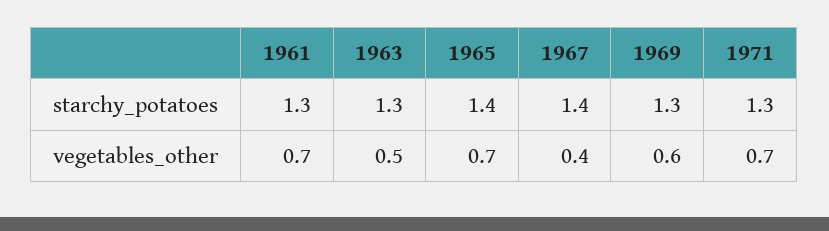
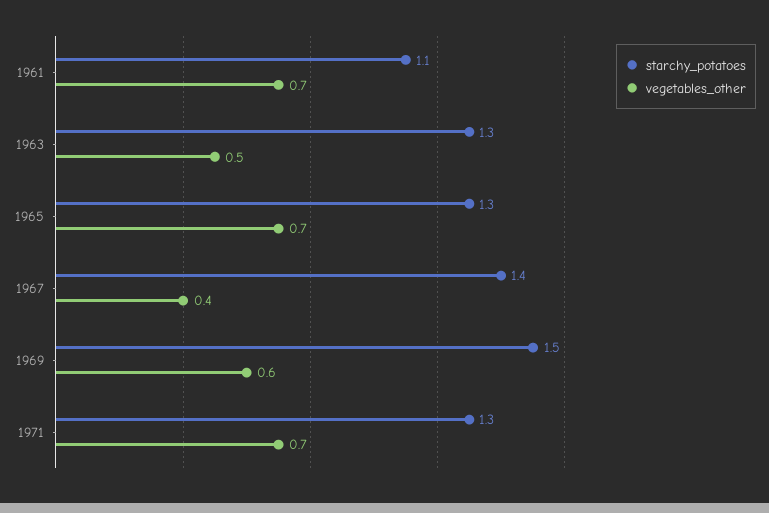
  {
    "starchy_potatoes": {
-     "1961": 1.3,
+     "1961": 1.1,
      "1963": 1.3,
-     "1965": 1.4,
+     "1965": 1.3,
      "1967": 1.4,
-     "1969": 1.3,
+     "1969": 1.5,
      "1971": 1.3
    },
    "vegetables_other": {
      "1961": 0.7,
      "1963": 0.5,
      "1965": 0.7,
      "1967": 0.4,
      "1969": 0.6,
      "1971": 0.7
    }
  }

